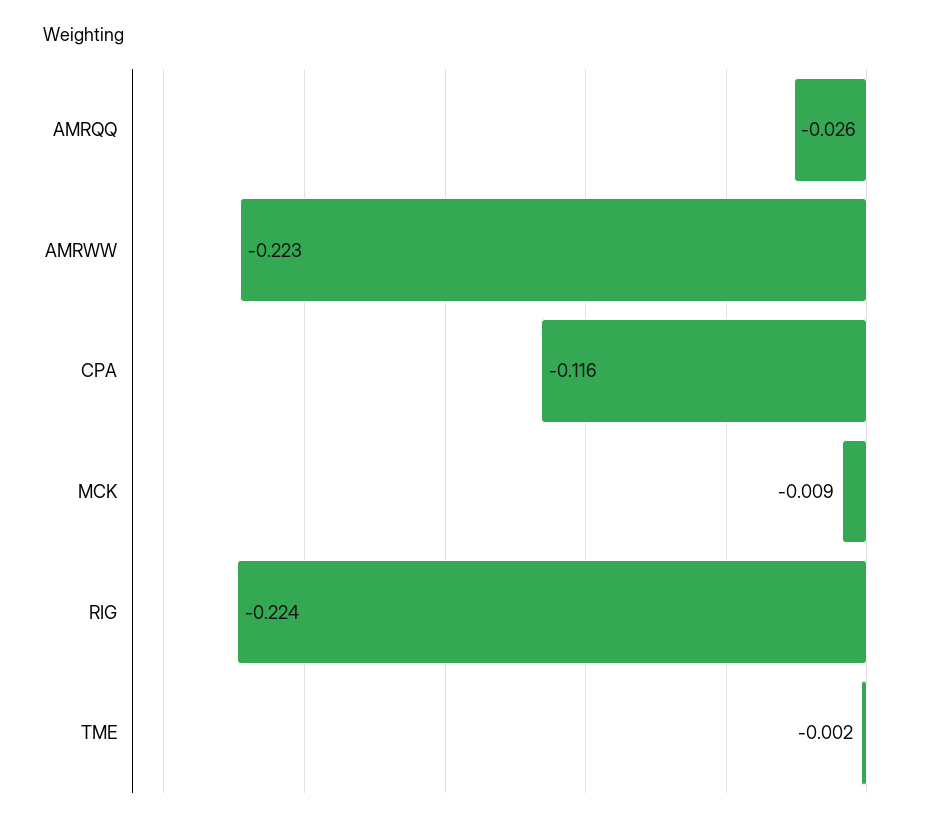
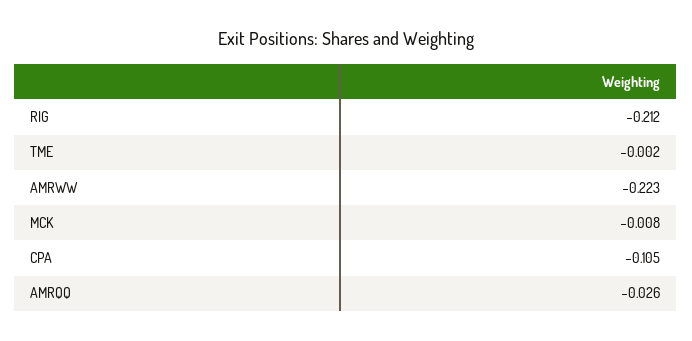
  {
    "AMRQQ": -0.026,
    "AMRWW": -0.223,
-   "CPA": -0.116,
+   "CPA": -0.105,
-   "MCK": -0.009,
+   "MCK": -0.008,
-   "RIG": -0.224,
+   "RIG": -0.212,
    "TME": -0.002
  }

